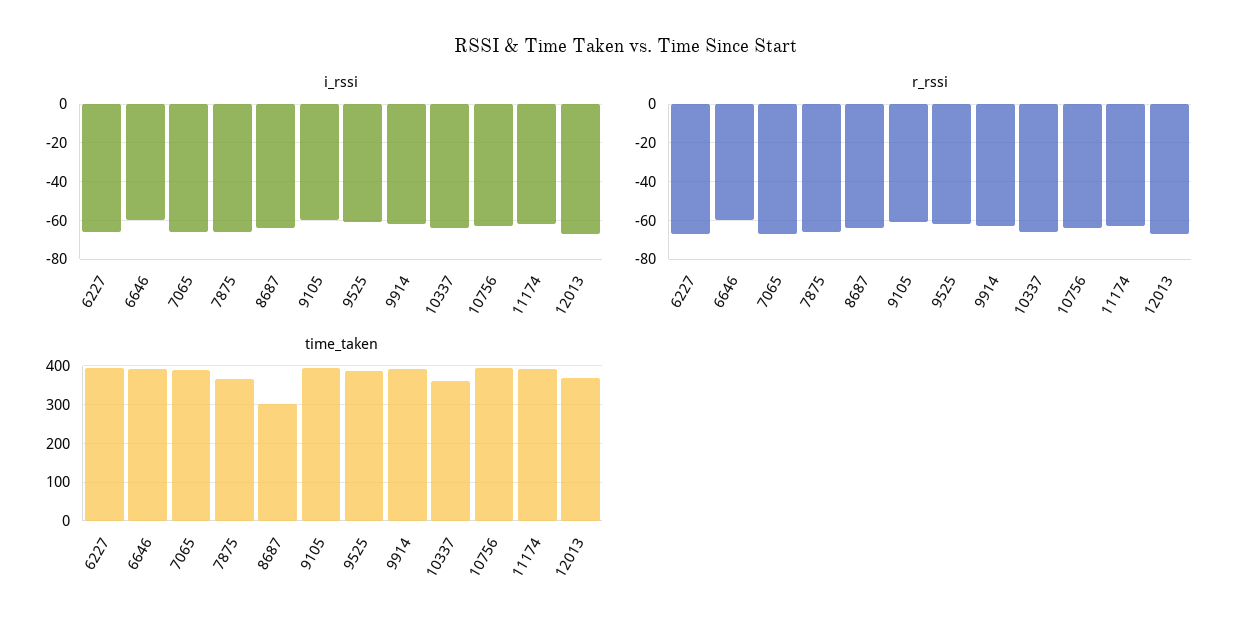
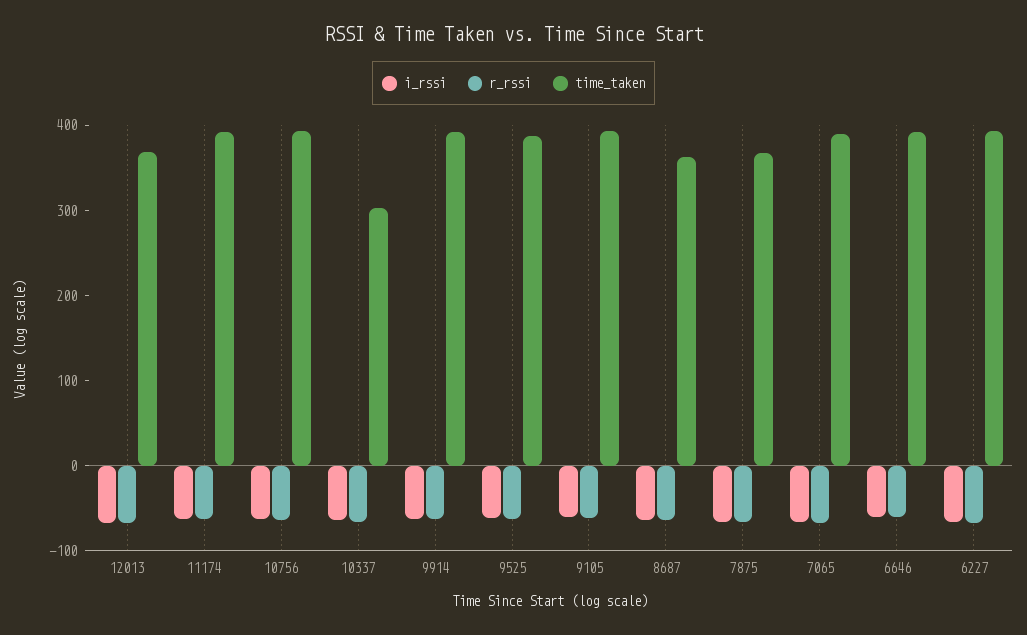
  {
    "i_rssi": {
      "6227": -65,
      "6646": -60,
      "7065": -65,
      "7875": -65,
      "8687": -65,
      "9105": -60,
      "9525": -60,
      "9914": -60,
      "10337": -65,
      "10756": -65,
      "11174": -60,
      "12013": -65
    },
    "r_rssi": {
      "6227": -65,
      "6646": -60,
      "7065": -65,
      "7875": -65,
      "8687": -65,
      "9105": -60,
      "9525": -60,
      "9914": -65,
      "10337": -65,
      "10756": -65,
      "11174": -65,
      "12013": -65
    },
    "time_taken": {
      "6227": 400,
      "6646": 400,
      "7065": 400,
      "7875": 360,
-     "8687": 300,
+     "8687": 360,
      "9105": 400,
      "9525": 380,
      "9914": 400,
-     "10337": 360,
+     "10337": 300,
      "10756": 400,
      "11174": 400,
      "12013": 360
    }
  }

